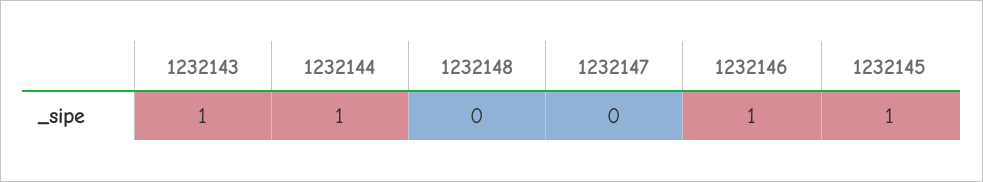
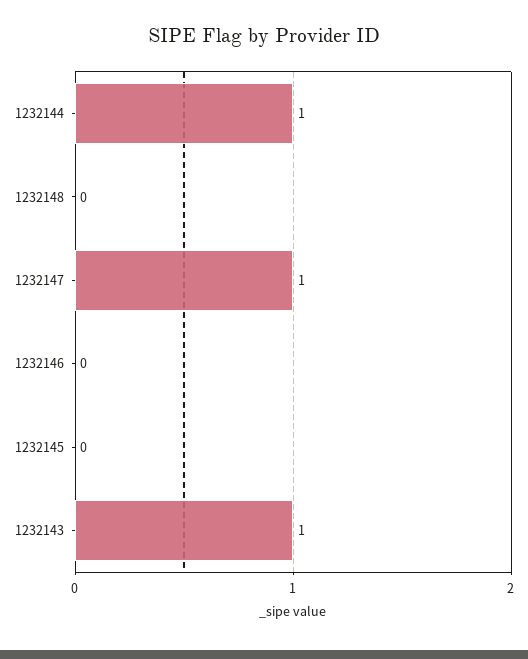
  {
    "1232143": 1,
    "1232144": 1,
    "1232148": 0,
-   "1232147": 0,
+   "1232147": 1,
-   "1232146": 1,
+   "1232146": 0,
-   "1232145": 1
+   "1232145": 0
  }

